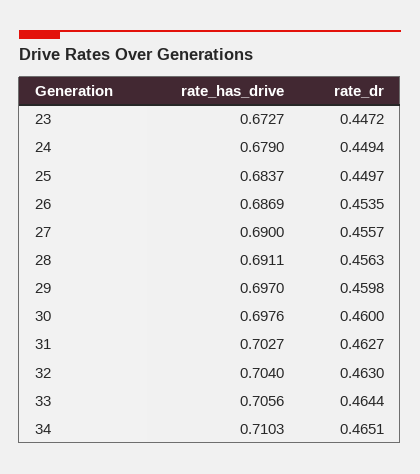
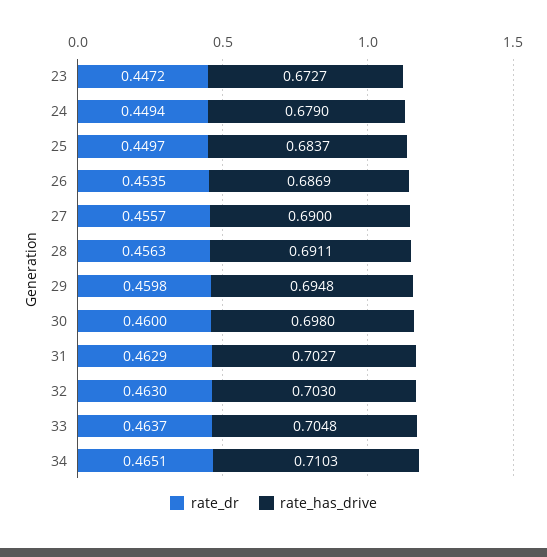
  {
    "rate_has_drive": {
      "23": 0.6727,
      "24": 0.679,
      "25": 0.6837,
      "26": 0.6869,
      "27": 0.69,
      "28": 0.6911,
-     "29": 0.697,
+     "29": 0.6948,
-     "30": 0.6976,
+     "30": 0.698,
      "31": 0.7027,
-     "32": 0.704,
+     "32": 0.703,
-     "33": 0.7056,
+     "33": 0.7048,
      "34": 0.7103
    },
    "rate_dr": {
      "23": 0.4472,
      "24": 0.4494,
      "25": 0.4497,
      "26": 0.4535,
      "27": 0.4557,
      "28": 0.4563,
      "29": 0.4598,
      "30": 0.46,
-     "31": 0.4627,
+     "31": 0.4629,
      "32": 0.463,
-     "33": 0.4644,
+     "33": 0.4637,
      "34": 0.4651
    }
  }

